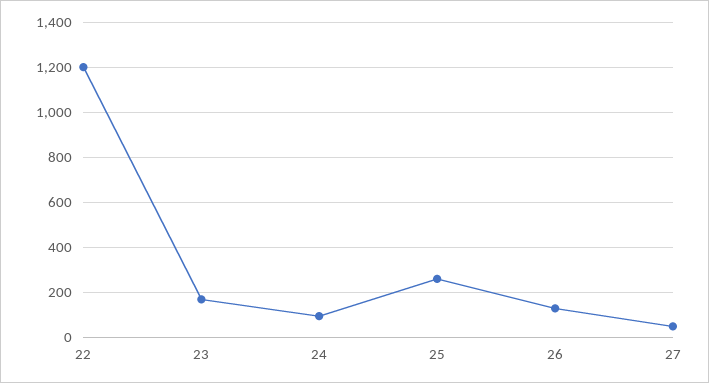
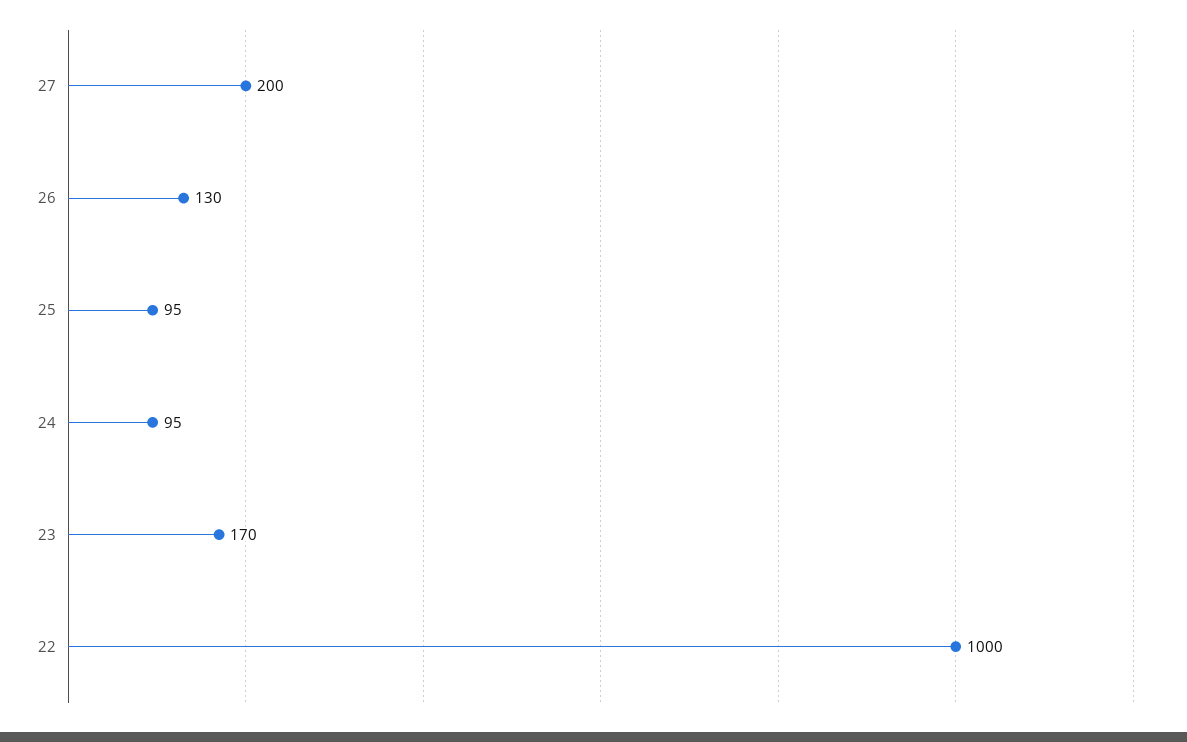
  {
-   "22": 1200,
+   "22": 1000,
    "23": 170,
    "24": 95,
-   "25": 250,
+   "25": 95,
    "26": 130,
-   "27": 50
+   "27": 200
  }

